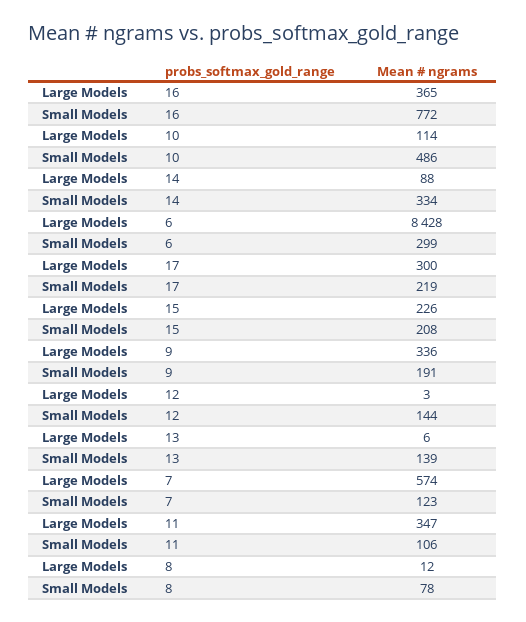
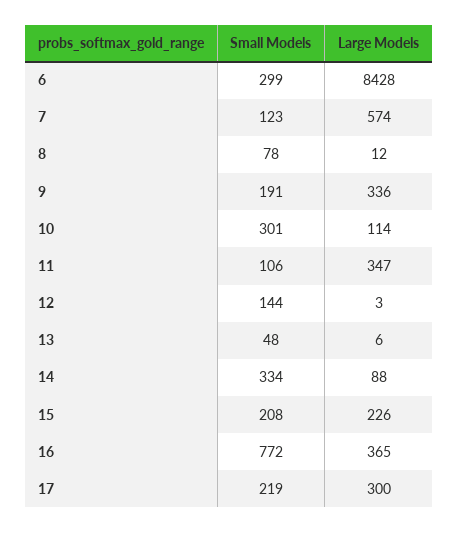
  {
    "Large Models": {
      "16": 365,
      "10": 114,
      "14": 88,
      "6": 8428,
      "17": 300,
      "15": 226,
      "9": 336,
      "12": 3,
      "13": 6,
      "7": 574,
      "11": 347,
      "8": 12
    },
    "Small Models": {
      "16": 772,
-     "10": 486,
+     "10": 301,
      "14": 334,
      "6": 299,
      "17": 219,
      "15": 208,
      "9": 191,
      "12": 144,
-     "13": 139,
+     "13": 48,
      "7": 123,
      "11": 106,
      "8": 78
    }
  }

